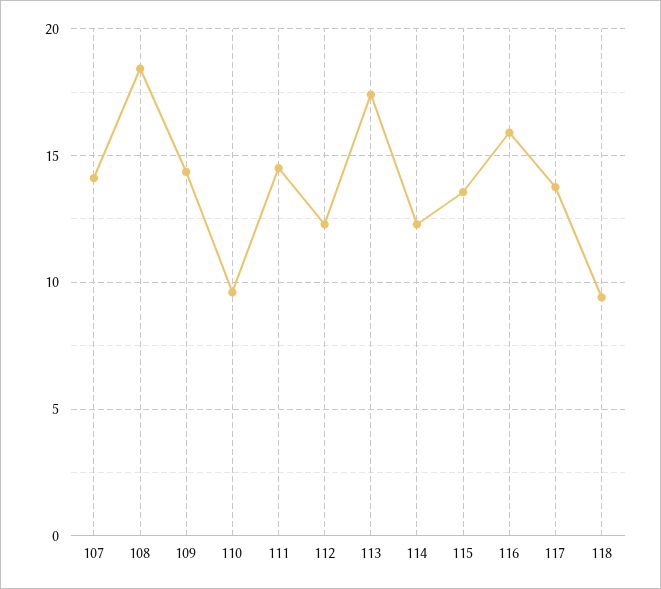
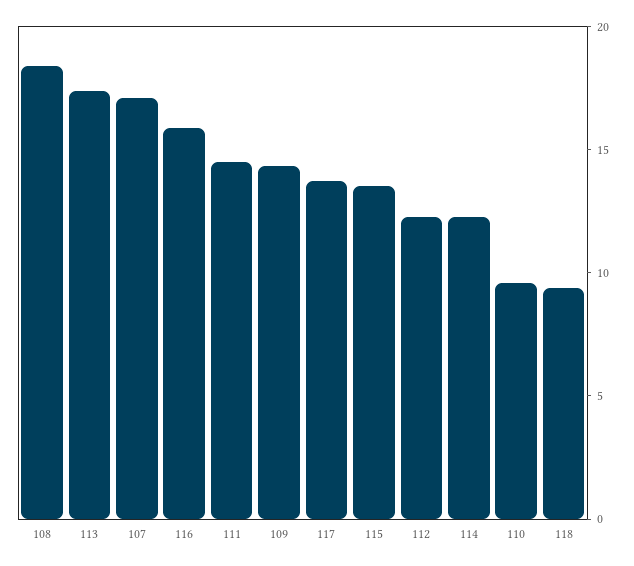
  {
-   "107": 14,
+   "107": 17,
    "108": 18.5,
    "109": 14.5,
    "110": 9.5,
    "111": 14.5,
    "112": 12.5,
    "113": 17.5,
    "114": 12.5,
    "115": 13.5,
    "116": 16,
    "117": 14,
    "118": 9.5
  }

